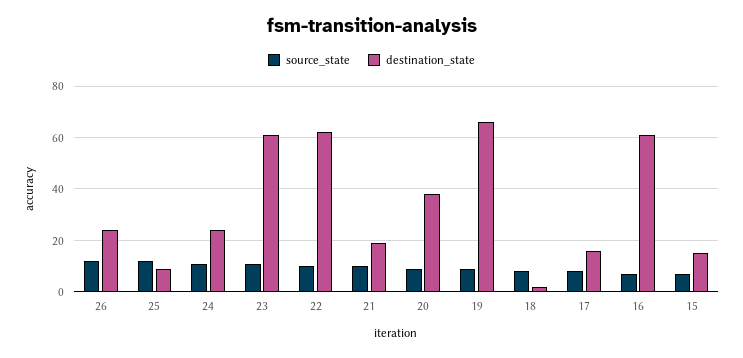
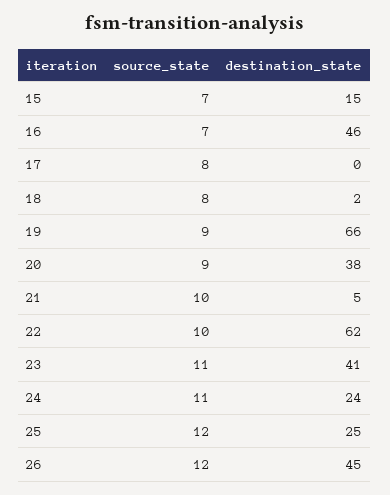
  {
    "source_state": {
      "26": 12,
      "25": 12,
      "24": 11,
      "23": 11,
      "22": 10,
      "21": 10,
      "20": 9,
      "19": 9,
      "18": 8,
      "17": 8,
      "16": 7,
      "15": 7
    },
    "destination_state": {
-     "26": 25,
+     "26": 45,
-     "25": 10,
+     "25": 25,
      "24": 24,
-     "23": 60,
+     "23": 41,
      "22": 62,
-     "21": 20,
+     "21": 5,
      "20": 38,
      "19": 66,
      "18": 2,
-     "17": 15,
+     "17": 0,
-     "16": 60,
+     "16": 46,
      "15": 15
    }
  }

